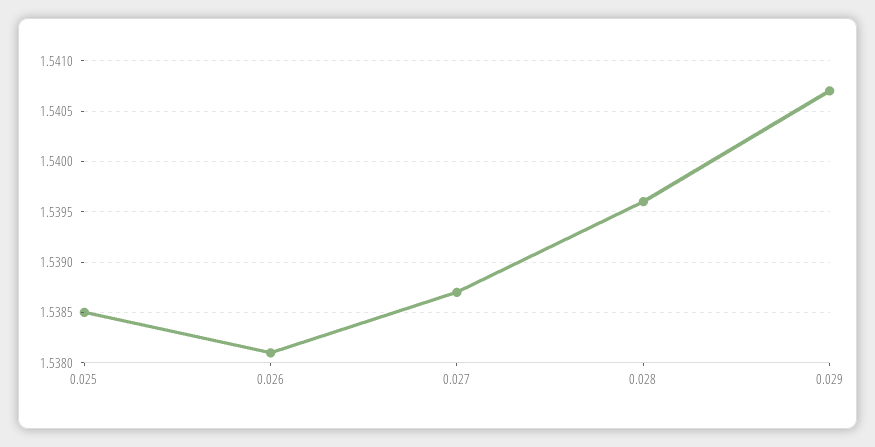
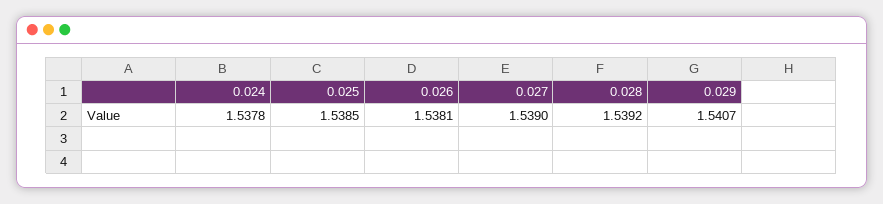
  {
    "0.025": 1.5385,
    "0.026": 1.5381,
-   "0.027": 1.5387,
+   "0.027": 1.539,
-   "0.028": 1.5396,
+   "0.028": 1.5392,
-   "0.029": 1.5407
+   "0.029": 1.5407,
+   "0.024": 1.5378
  }

